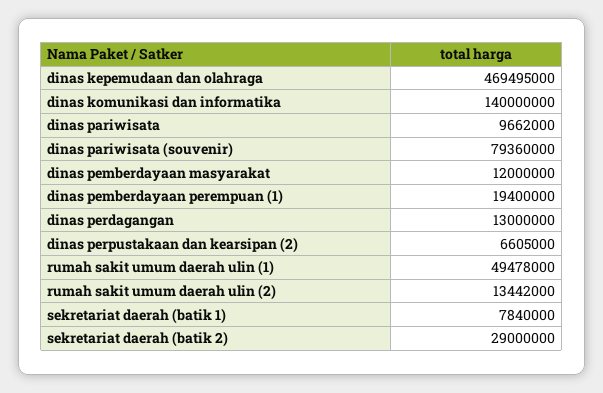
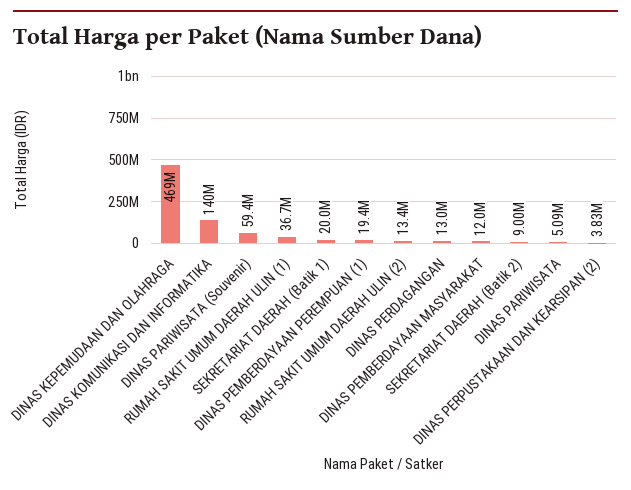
  {
    "dinas kepemudaan dan olahraga": 469495000,
    "dinas komunikasi dan informatika": 140000000,
-   "dinas pariwisata": 9662000,
+   "dinas pariwisata": 5090000,
-   "dinas pariwisata (souvenir)": 79360000,
+   "dinas pariwisata (souvenir)": 59400000,
    "dinas pemberdayaan masyarakat": 12000000,
    "dinas pemberdayaan perempuan (1)": 19400000,
    "dinas perdagangan": 13000000,
-   "dinas perpustakaan dan kearsipan (2)": 6605000,
+   "dinas perpustakaan dan kearsipan (2)": 3830000,
-   "rumah sakit umum daerah ulin (1)": 49478000,
+   "rumah sakit umum daerah ulin (1)": 36700000,
    "rumah sakit umum daerah ulin (2)": 13442000,
-   "sekretariat daerah (batik 1)": 7840000,
+   "sekretariat daerah (batik 1)": 20000000,
-   "sekretariat daerah (batik 2)": 29000000
+   "sekretariat daerah (batik 2)": 9000000
  }

